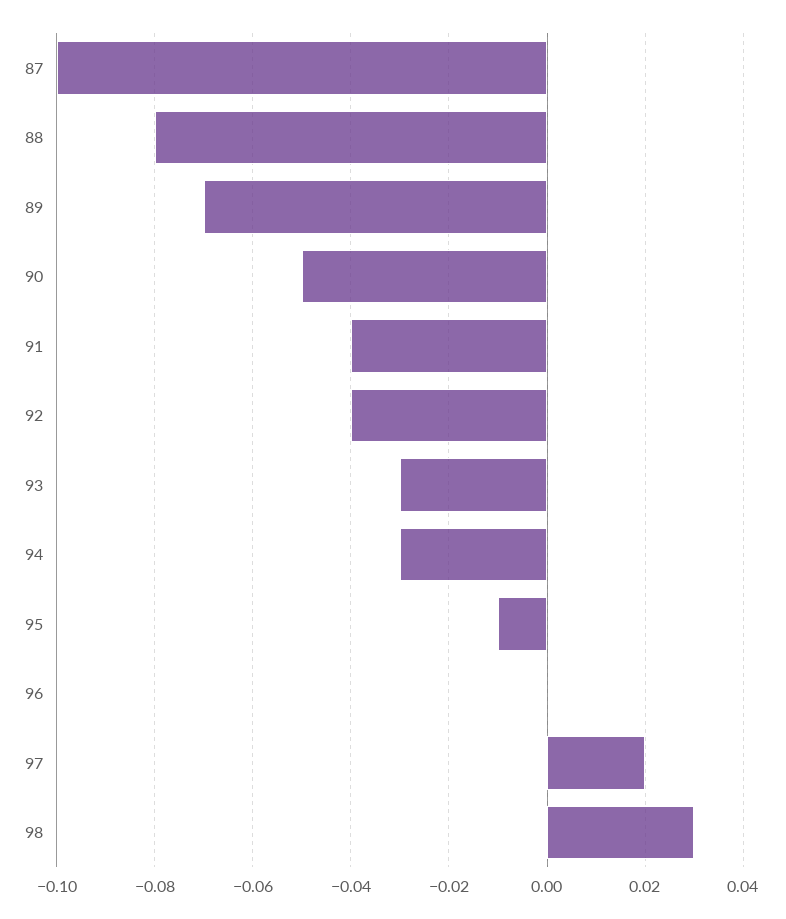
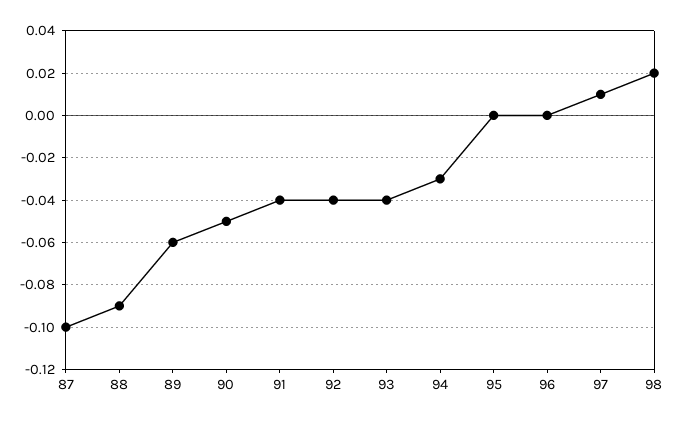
  {
    "87": -0.1,
-   "88": -0.08,
+   "88": -0.09,
-   "89": -0.07,
+   "89": -0.06,
    "90": -0.05,
    "91": -0.04,
    "92": -0.04,
-   "93": -0.03,
+   "93": -0.04,
    "94": -0.03,
-   "95": -0.01,
+   "95": 0,
    "96": 0,
-   "97": 0.02,
+   "97": 0.01,
-   "98": 0.03
+   "98": 0.02
  }

